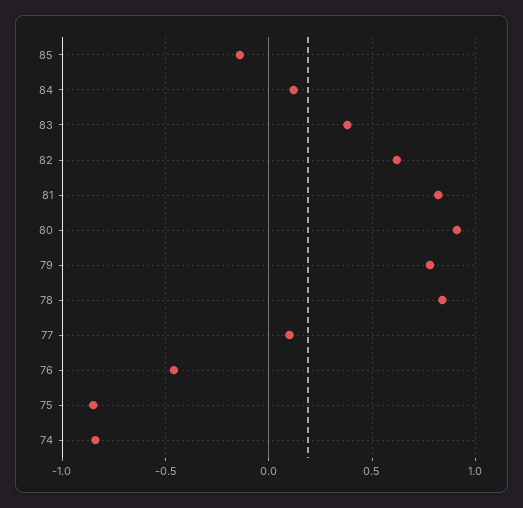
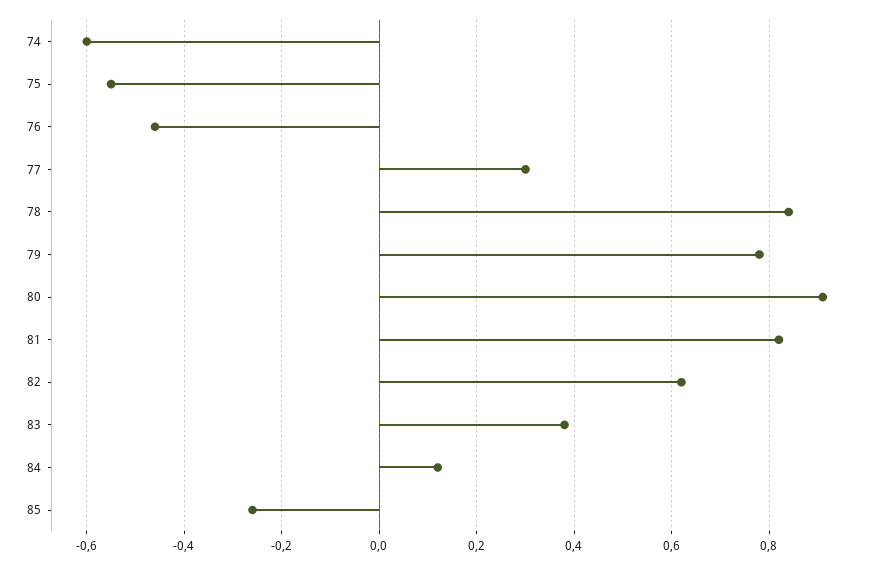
  {
-   "85": -0.15,
+   "85": -0.25,
    "84": 0.1,
    "83": 0.4,
    "82": 0.6,
    "81": 0.8,
    "80": 0.9,
    "79": 0.8,
    "78": 0.85,
-   "77": 0.1,
+   "77": 0.3,
    "76": -0.45,
-   "75": -0.85,
+   "75": -0.55,
-   "74": -0.85
+   "74": -0.6
  }

